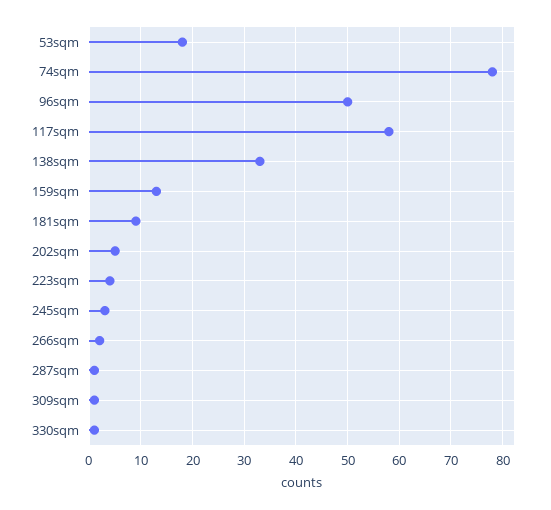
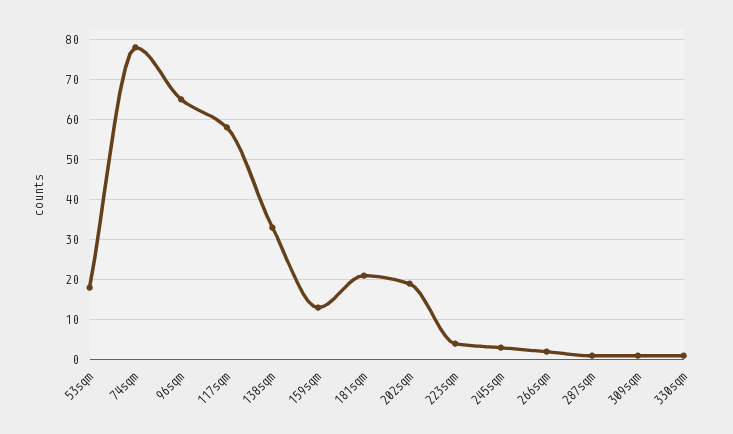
  {
    "53sqm": 20,
    "74sqm": 80,
-   "96sqm": 50,
+   "96sqm": 65,
    "117sqm": 60,
    "138sqm": 35,
    "159sqm": 15,
-   "181sqm": 10,
+   "181sqm": 20,
-   "202sqm": 5,
+   "202sqm": 20,
    "223sqm": 5,
    "245sqm": 5,
    "266sqm": 0,
    "287sqm": 0,
    "309sqm": 0,
    "330sqm": 0
  }

